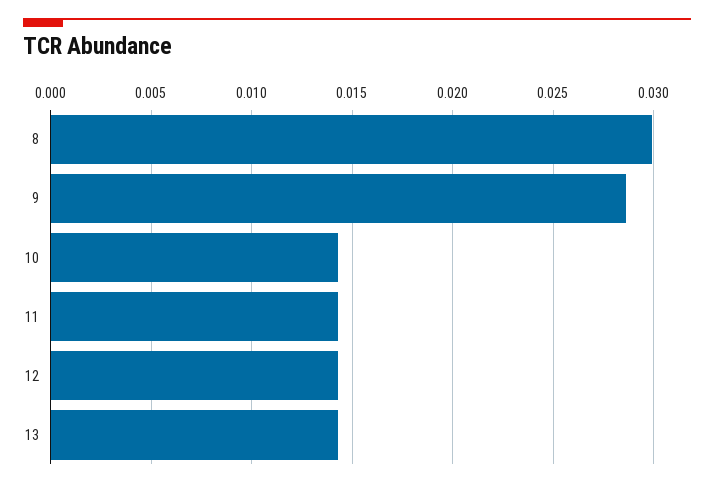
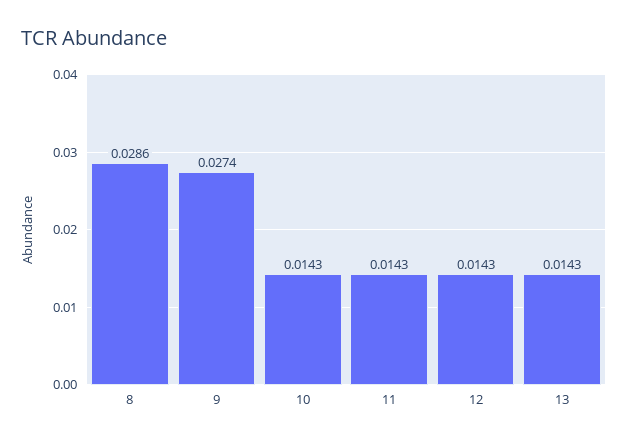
  {
-   "8": 0.03,
+   "8": 0.0286,
-   "9": 0.0285,
+   "9": 0.0274,
    "10": 0.0143,
    "11": 0.0143,
    "12": 0.0143,
    "13": 0.0143
  }

